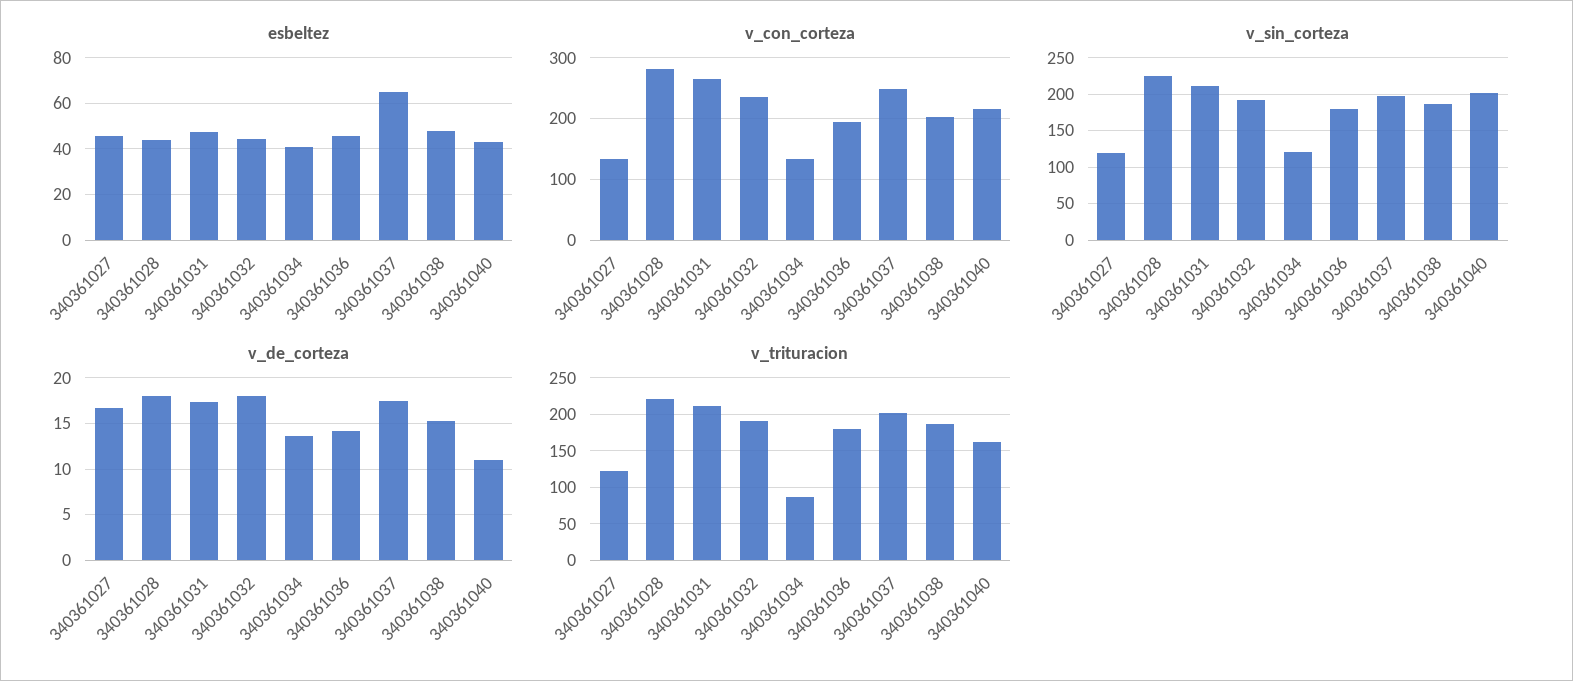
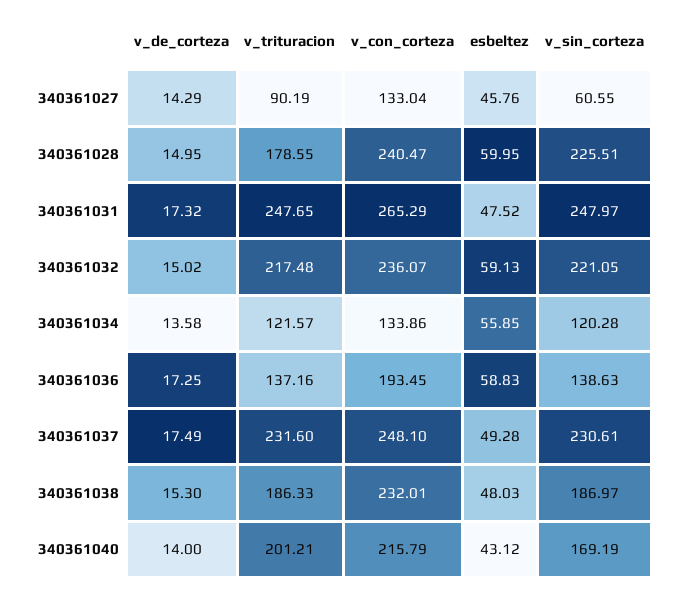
  {
    "esbeltez": {
      "340361027": 45.76,
-     "340361028": 45,
+     "340361028": 59.95,
      "340361031": 47.52,
-     "340361032": 45,
+     "340361032": 59.13,
-     "340361034": 40,
+     "340361034": 55.85,
-     "340361036": 45,
+     "340361036": 58.83,
-     "340361037": 65,
+     "340361037": 49.28,
      "340361038": 48.03,
      "340361040": 43.12
    },
    "v_con_corteza": {
      "340361027": 133.04,
-     "340361028": 280,
+     "340361028": 240.47,
      "340361031": 265.29,
      "340361032": 236.07,
      "340361034": 133.86,
      "340361036": 193.45,
      "340361037": 248.1,
-     "340361038": 200,
+     "340361038": 232.01,
      "340361040": 215.79
    },
    "v_sin_corteza": {
-     "340361027": 120,
+     "340361027": 60.55,
      "340361028": 225.51,
-     "340361031": 210,
+     "340361031": 247.97,
-     "340361032": 190,
+     "340361032": 221.05,
      "340361034": 120.28,
-     "340361036": 180,
+     "340361036": 138.63,
-     "340361037": 200,
+     "340361037": 230.61,
      "340361038": 186.97,
-     "340361040": 200
+     "340361040": 169.19
    },
    "v_de_corteza": {
-     "340361027": 17,
+     "340361027": 14.29,
-     "340361028": 18,
+     "340361028": 14.95,
      "340361031": 17.32,
-     "340361032": 18,
+     "340361032": 15.02,
      "340361034": 13.58,
-     "340361036": 14,
+     "340361036": 17.25,
      "340361037": 17.49,
      "340361038": 15.3,
-     "340361040": 11
+     "340361040": 14
    },
    "v_trituracion": {
-     "340361027": 120,
+     "340361027": 90.19,
-     "340361028": 220,
+     "340361028": 178.55,
-     "340361031": 210,
+     "340361031": 247.65,
-     "340361032": 190,
+     "340361032": 217.48,
-     "340361034": 90,
+     "340361034": 121.57,
-     "340361036": 180,
+     "340361036": 137.16,
-     "340361037": 200,
+     "340361037": 231.6,
      "340361038": 186.33,
-     "340361040": 160
+     "340361040": 201.21
    }
  }

